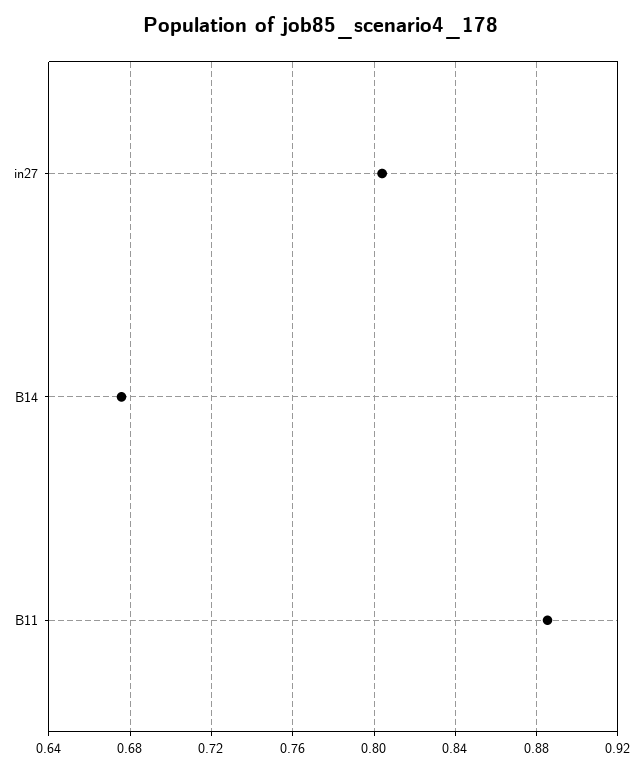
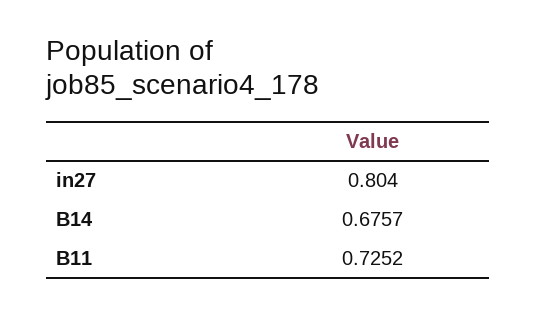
  {
    "in27": 0.804,
    "B14": 0.6757,
-   "B11": 0.885
+   "B11": 0.7252
  }

